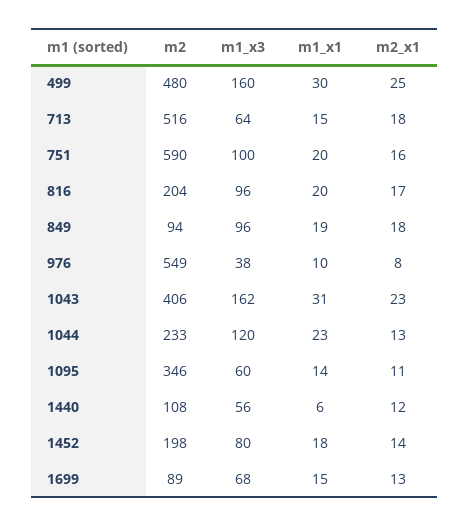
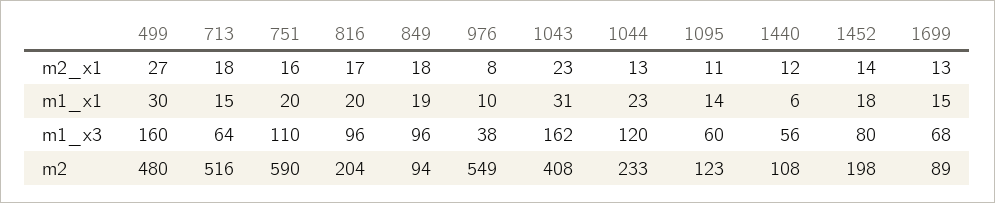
  {
    "m2": {
      "499": 480,
      "713": 516,
      "751": 590,
      "816": 204,
      "849": 94,
      "976": 549,
-     "1043": 406,
+     "1043": 408,
      "1044": 233,
-     "1095": 346,
+     "1095": 123,
      "1440": 108,
      "1452": 198,
      "1699": 89
    },
    "m1_x3": {
      "499": 160,
      "713": 64,
-     "751": 100,
+     "751": 110,
      "816": 96,
      "849": 96,
      "976": 38,
      "1043": 162,
      "1044": 120,
      "1095": 60,
      "1440": 56,
      "1452": 80,
      "1699": 68
    },
    "m1_x1": {
      "499": 30,
      "713": 15,
      "751": 20,
      "816": 20,
      "849": 19,
      "976": 10,
      "1043": 31,
      "1044": 23,
      "1095": 14,
      "1440": 6,
      "1452": 18,
      "1699": 15
    },
    "m2_x1": {
-     "499": 25,
+     "499": 27,
      "713": 18,
      "751": 16,
      "816": 17,
      "849": 18,
      "976": 8,
      "1043": 23,
      "1044": 13,
      "1095": 11,
      "1440": 12,
      "1452": 14,
      "1699": 13
    }
  }

